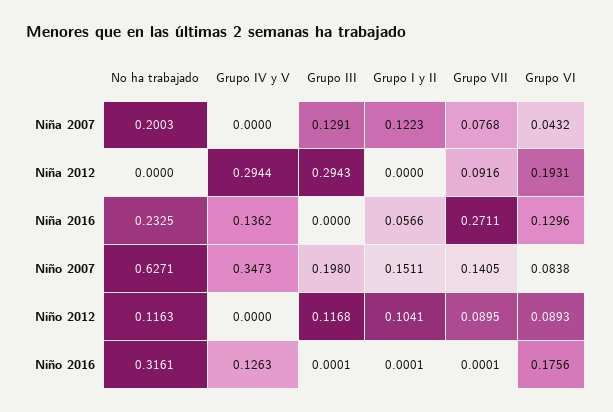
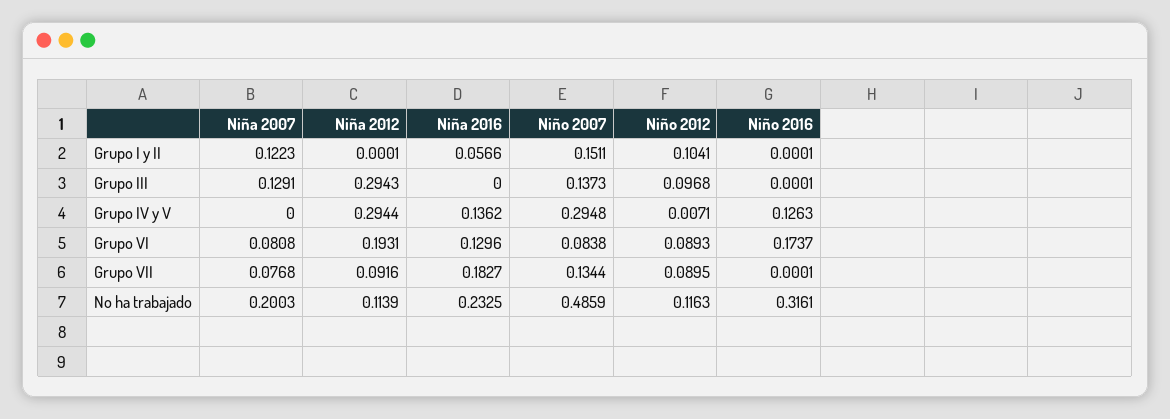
  {
    "No ha trabajado": {
      "Niña 2007": 0.2003,
-     "Niña 2012": 0,
+     "Niña 2012": 0.1139,
      "Niña 2016": 0.2325,
-     "Niño 2007": 0.6271,
+     "Niño 2007": 0.4859,
      "Niño 2012": 0.1163,
      "Niño 2016": 0.3161
    },
    "Grupo IV y V": {
      "Niña 2007": 0,
      "Niña 2012": 0.2944,
      "Niña 2016": 0.1362,
-     "Niño 2007": 0.3473,
+     "Niño 2007": 0.2948,
-     "Niño 2012": 0,
+     "Niño 2012": 0.0071,
      "Niño 2016": 0.1263
    },
    "Grupo III": {
      "Niña 2007": 0.1291,
      "Niña 2012": 0.2943,
      "Niña 2016": 0,
-     "Niño 2007": 0.198,
+     "Niño 2007": 0.1373,
-     "Niño 2012": 0.1168,
+     "Niño 2012": 0.0968,
      "Niño 2016": 0.0001
    },
    "Grupo I y II": {
      "Niña 2007": 0.1223,
-     "Niña 2012": 0,
+     "Niña 2012": 0.0001,
      "Niña 2016": 0.0566,
      "Niño 2007": 0.1511,
      "Niño 2012": 0.1041,
      "Niño 2016": 0.0001
    },
    "Grupo VII": {
      "Niña 2007": 0.0768,
      "Niña 2012": 0.0916,
-     "Niña 2016": 0.2711,
+     "Niña 2016": 0.1827,
-     "Niño 2007": 0.1405,
+     "Niño 2007": 0.1344,
      "Niño 2012": 0.0895,
      "Niño 2016": 0.0001
    },
    "Grupo VI": {
-     "Niña 2007": 0.0432,
+     "Niña 2007": 0.0808,
      "Niña 2012": 0.1931,
      "Niña 2016": 0.1296,
      "Niño 2007": 0.0838,
      "Niño 2012": 0.0893,
-     "Niño 2016": 0.1756
+     "Niño 2016": 0.1737
    }
  }

